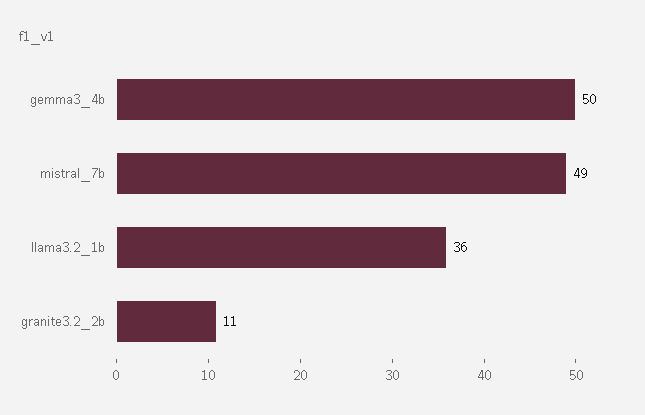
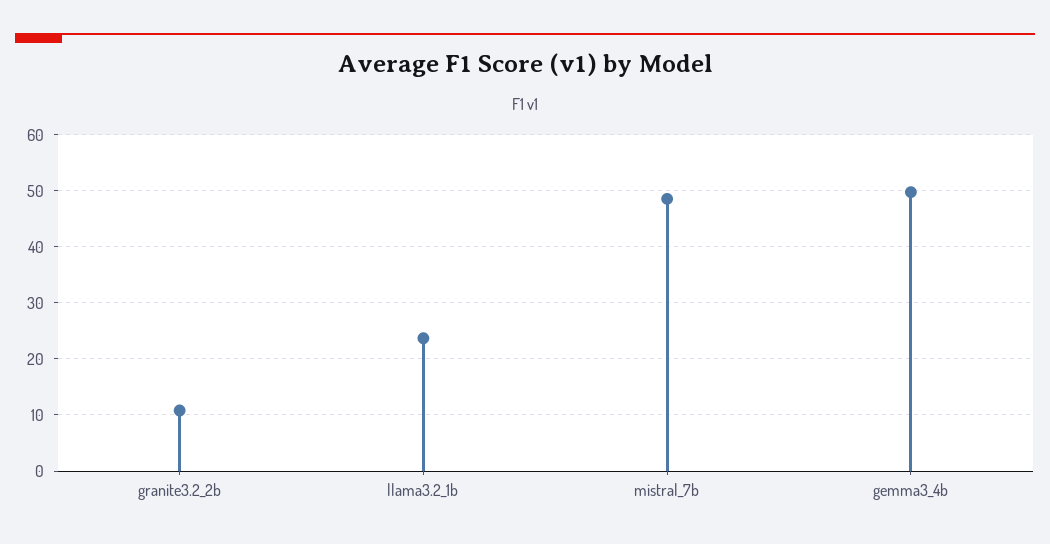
  {
    "gemma3_4b": 50,
    "mistral_7b": 49,
-   "llama3.2_1b": 36,
+   "llama3.2_1b": 24,
    "granite3.2_2b": 11
  }

